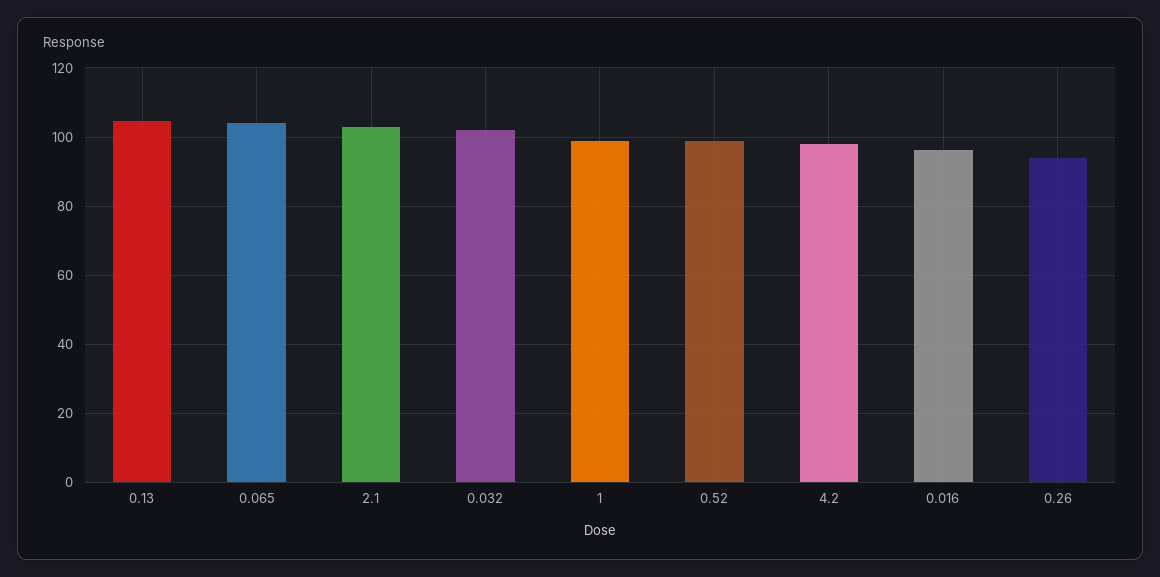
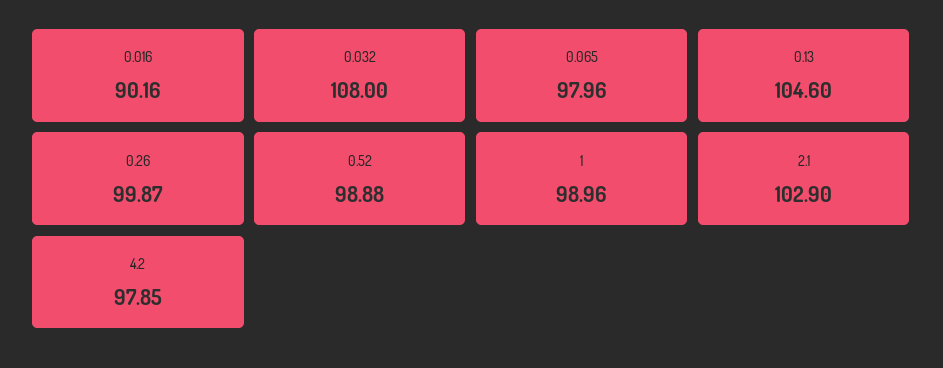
  {
    "0.13": 104.6,
-   "0.065": 104,
+   "0.065": 97.96,
    "2.1": 102.9,
-   "0.032": 102,
+   "0.032": 108,
    "1": 98.96,
    "0.52": 98.88,
    "4.2": 97.85,
-   "0.016": 96,
+   "0.016": 90.16,
-   "0.26": 94
+   "0.26": 99.87
  }

